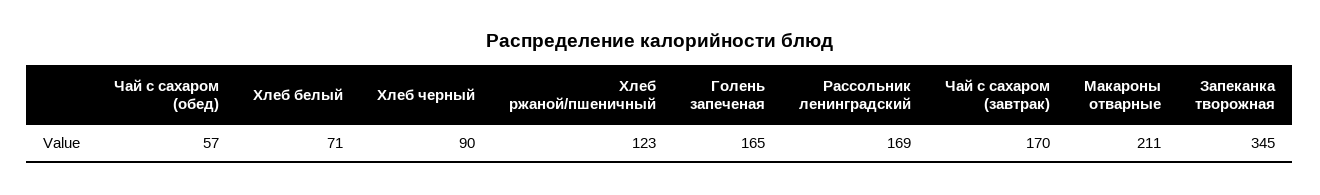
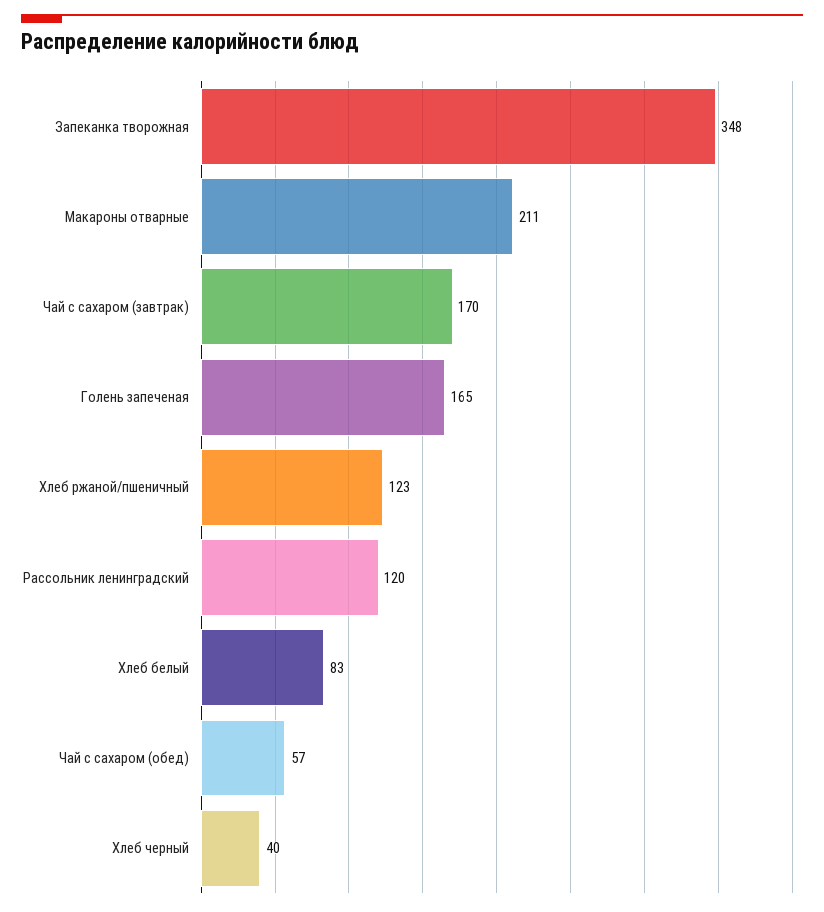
  {
    "Чай с сахаром (обед)": 57,
-   "Хлеб белый": 71,
+   "Хлеб белый": 83,
-   "Хлеб черный": 90,
+   "Хлеб черный": 40,
    "Хлеб ржаной/пшеничный": 123,
    "Голень запеченая": 165,
-   "Рассольник ленинградский": 169,
+   "Рассольник ленинградский": 120,
    "Чай с сахаром (завтрак)": 170,
    "Макароны отварные": 211,
-   "Запеканка творожная": 345
+   "Запеканка творожная": 348
  }

